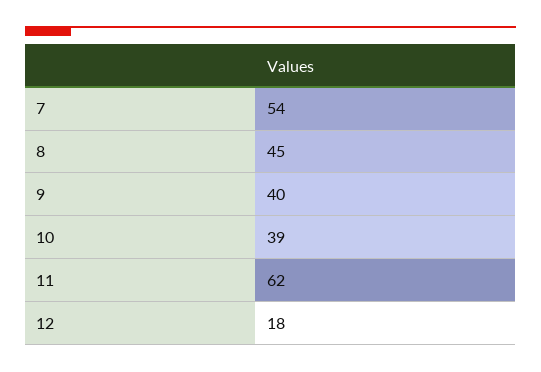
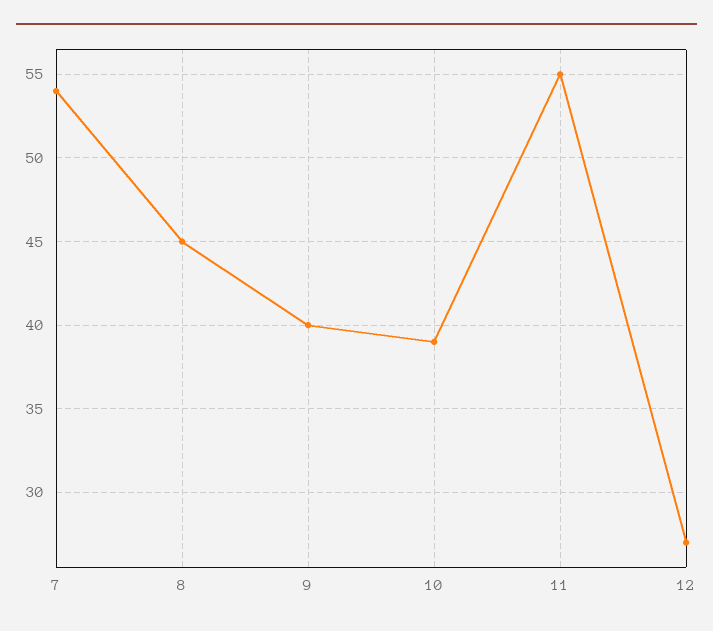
  {
    "7": 54,
    "8": 45,
    "9": 40,
    "10": 39,
-   "11": 62,
+   "11": 55,
-   "12": 18
+   "12": 27
  }

